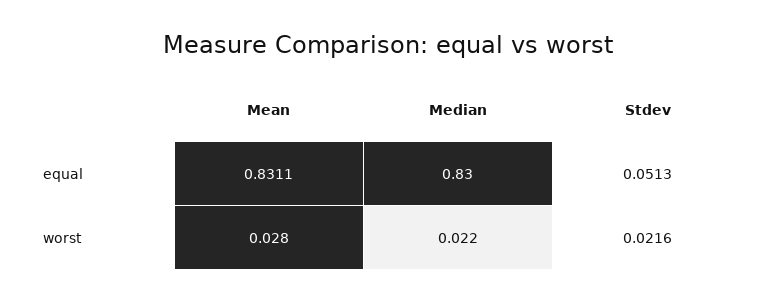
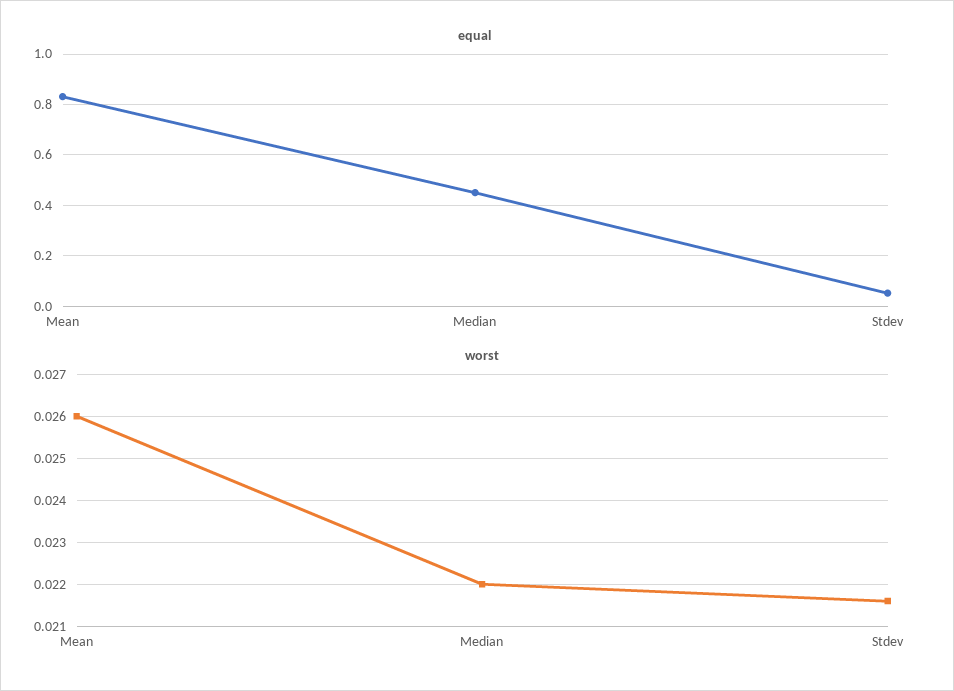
  {
    "equal": {
      "Mean": 0.8311,
-     "Median": 0.83,
+     "Median": 0.45,
      "Stdev": 0.0513
    },
    "worst": {
-     "Mean": 0.028,
+     "Mean": 0.026,
      "Median": 0.022,
      "Stdev": 0.0216
    }
  }

